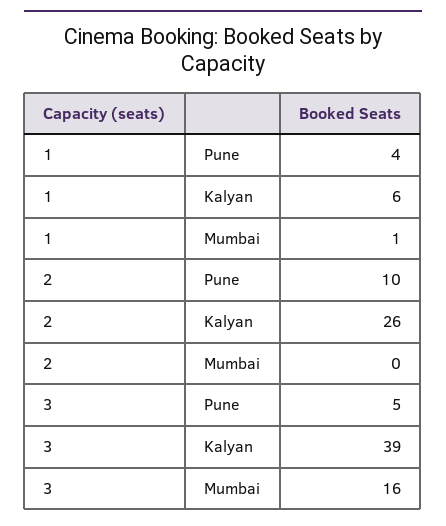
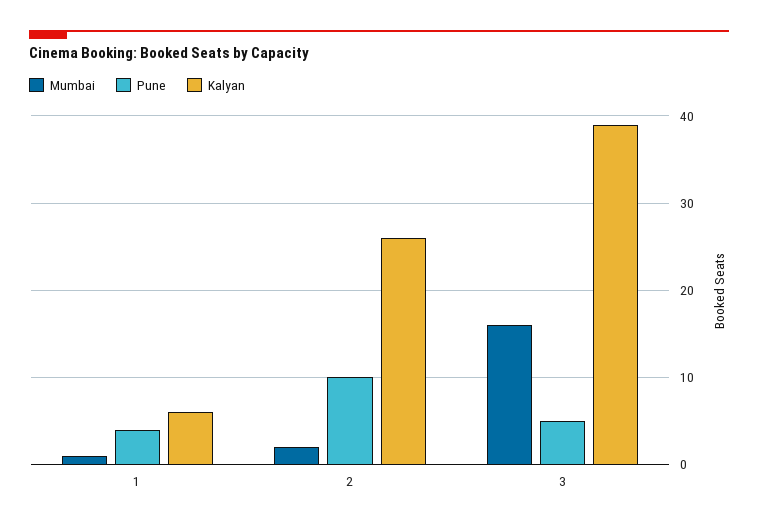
  {
    "Pune": {
      "1": 4,
      "2": 10,
      "3": 5
    },
    "Kalyan": {
      "1": 6,
      "2": 26,
      "3": 39
    },
    "Mumbai": {
      "1": 1,
-     "2": 0,
+     "2": 2,
      "3": 16
    }
  }

